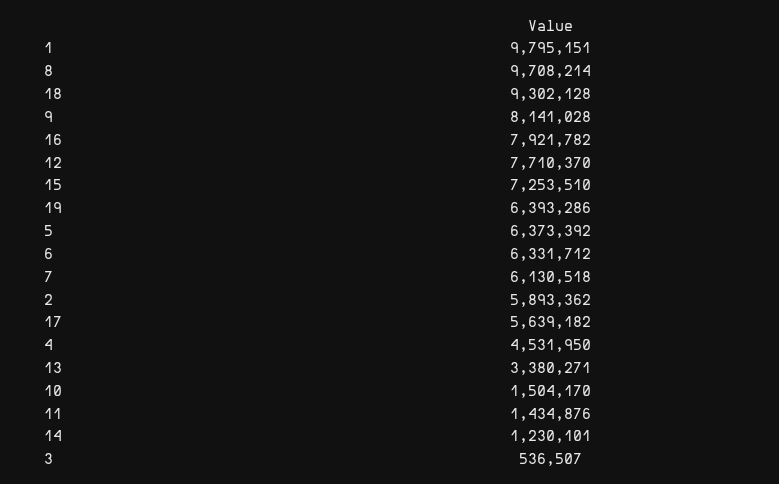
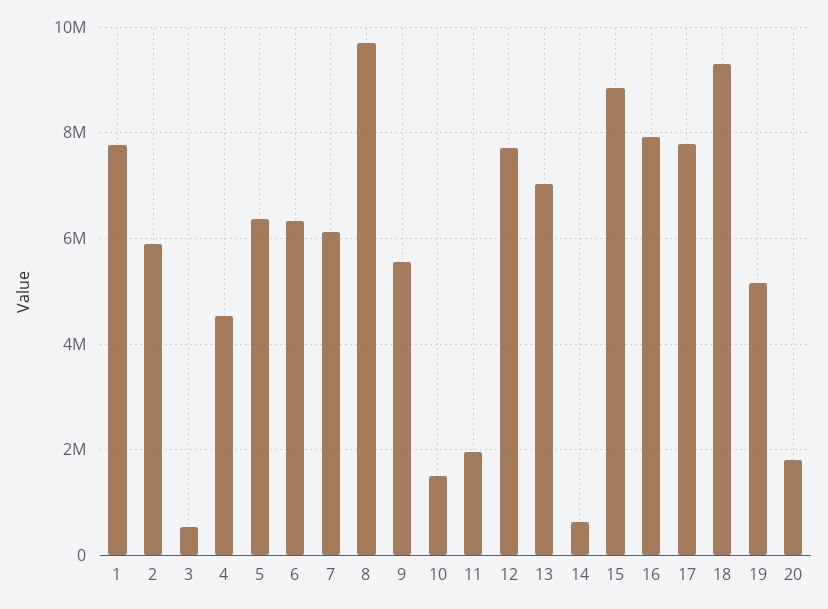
  {
-   "1": 9795151,
+   "1": 7800000,
    "8": 9708214,
    "18": 9302128,
-   "9": 8141028,
+   "9": 5600000,
    "16": 7921782,
    "12": 7710370,
-   "15": 7253510,
+   "15": 8800000,
-   "19": 6393286,
+   "19": 5200000,
    "5": 6373392,
    "6": 6331712,
    "7": 6130518,
    "2": 5893362,
-   "17": 5639182,
+   "17": 7800000,
    "4": 4531950,
-   "13": 3380271,
+   "13": 7000000,
    "10": 1504170,
-   "11": 1434876,
+   "11": 2000000,
-   "14": 1230101,
+   "14": 600000,
-   "3": 536507
+   "3": 536507,
+   "20": 1800000
  }

